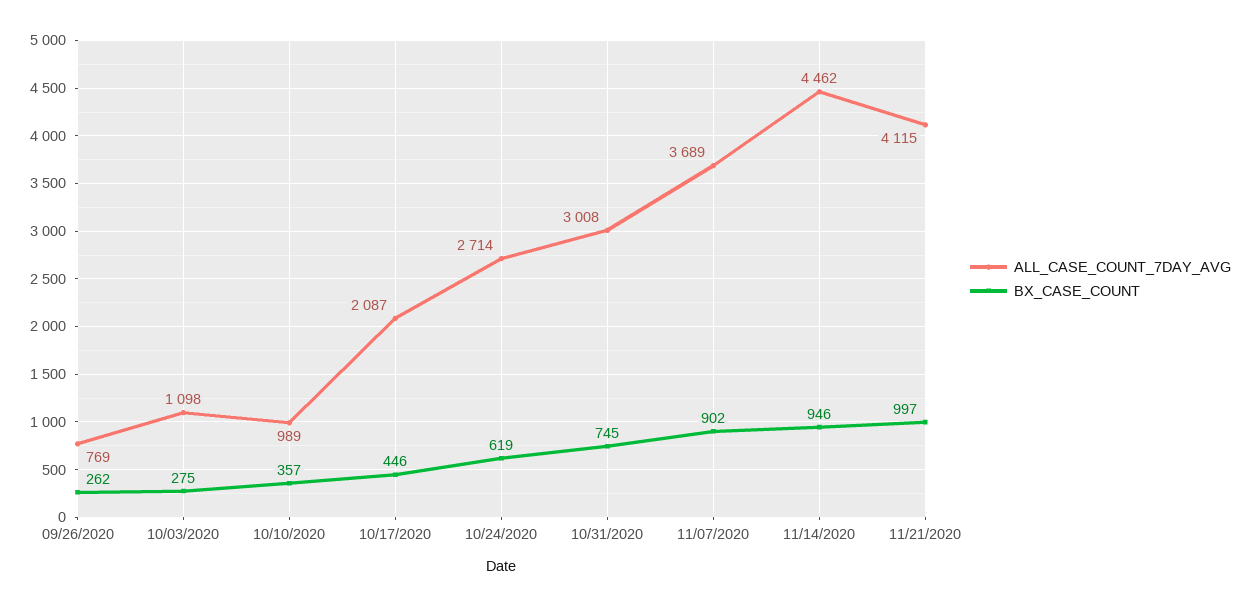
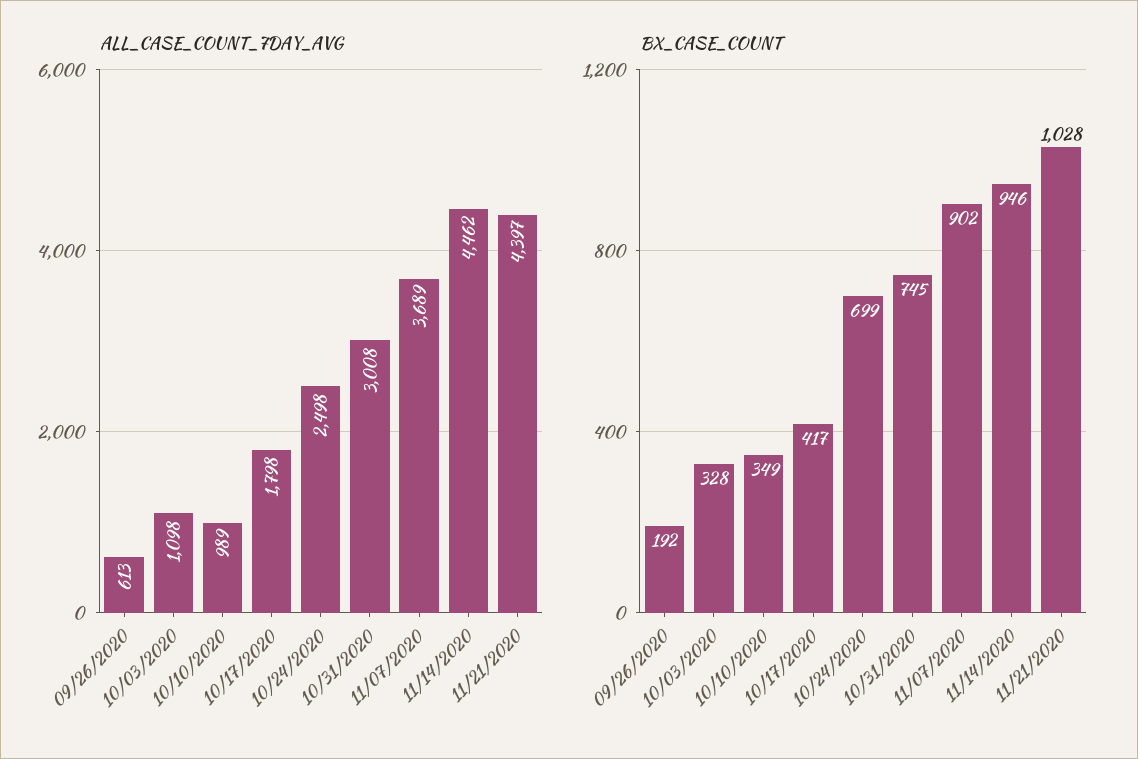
  {
    "ALL_CASE_COUNT_7DAY_AVG": {
-     "09/26/2020": 769,
+     "09/26/2020": 613,
      "10/03/2020": 1098,
      "10/10/2020": 989,
-     "10/17/2020": 2087,
+     "10/17/2020": 1798,
-     "10/24/2020": 2714,
+     "10/24/2020": 2498,
      "10/31/2020": 3008,
      "11/07/2020": 3689,
      "11/14/2020": 4462,
-     "11/21/2020": 4115
+     "11/21/2020": 4397
    },
    "BX_CASE_COUNT": {
-     "09/26/2020": 262,
+     "09/26/2020": 192,
-     "10/03/2020": 275,
+     "10/03/2020": 328,
-     "10/10/2020": 357,
+     "10/10/2020": 349,
-     "10/17/2020": 446,
+     "10/17/2020": 417,
-     "10/24/2020": 619,
+     "10/24/2020": 699,
      "10/31/2020": 745,
      "11/07/2020": 902,
      "11/14/2020": 946,
-     "11/21/2020": 997
+     "11/21/2020": 1028
    }
  }

